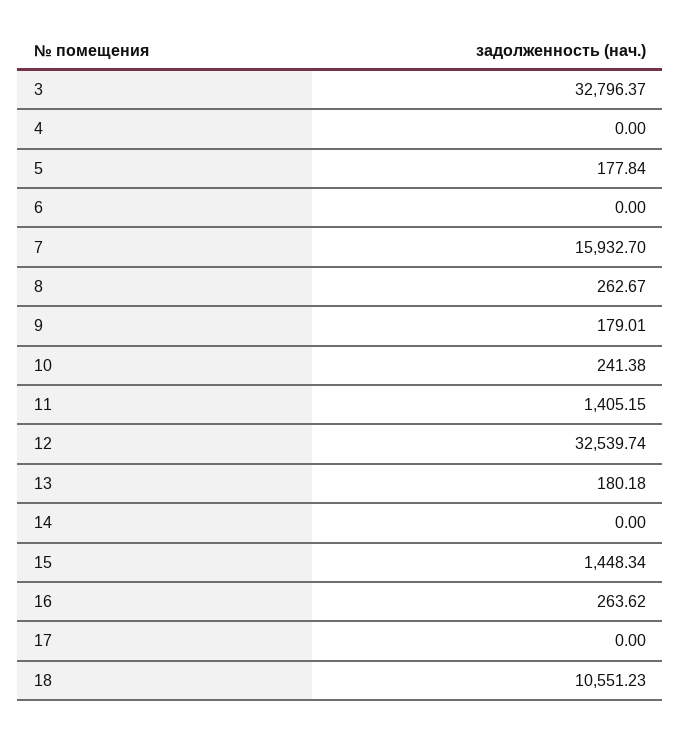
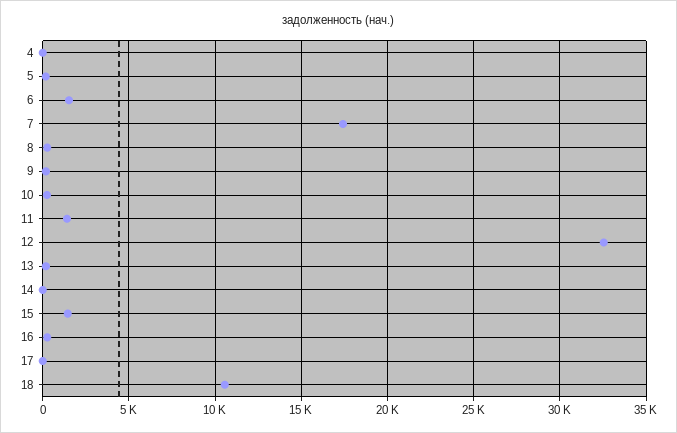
  {
-   "3": 32796.37,
    "4": 0,
    "5": 177.84,
-   "6": 0,
+   "6": 1500,
-   "7": 15932.7,
+   "7": 17500,
    "8": 262.67,
    "9": 179.01,
    "10": 241.38,
    "11": 1405.15,
    "12": 32539.74,
    "13": 180.18,
    "14": 0,
    "15": 1448.34,
    "16": 263.62,
    "17": 0,
    "18": 10551.23
  }

